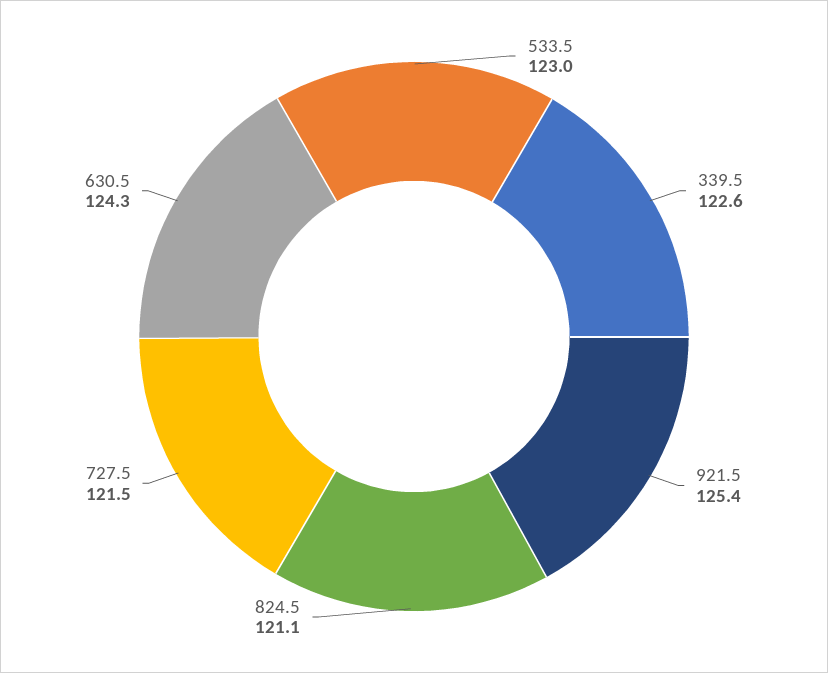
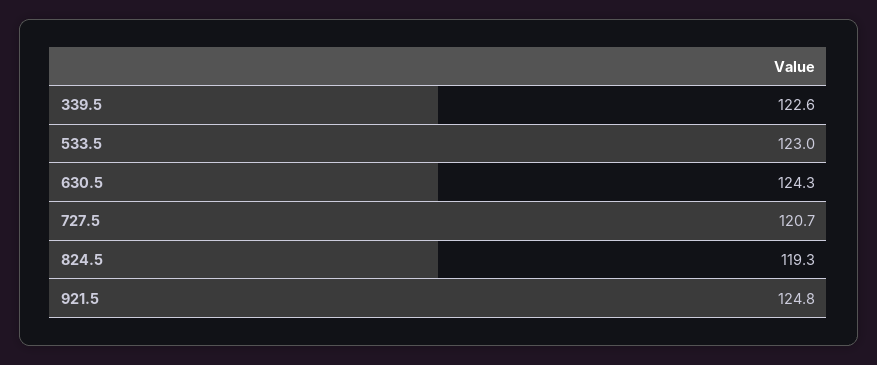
  {
    "533.5": 123,
    "339.5": 122.6,
-   "921.5": 125.4,
+   "921.5": 124.8,
-   "824.5": 121.1,
+   "824.5": 119.3,
-   "727.5": 121.5,
+   "727.5": 120.7,
    "630.5": 124.3
  }

